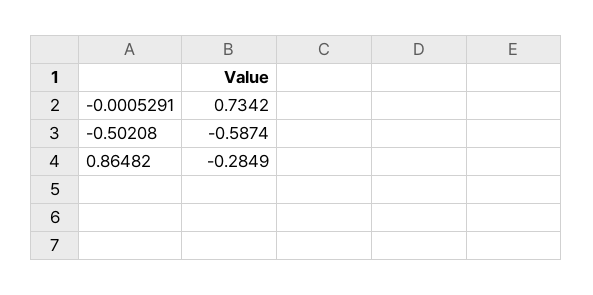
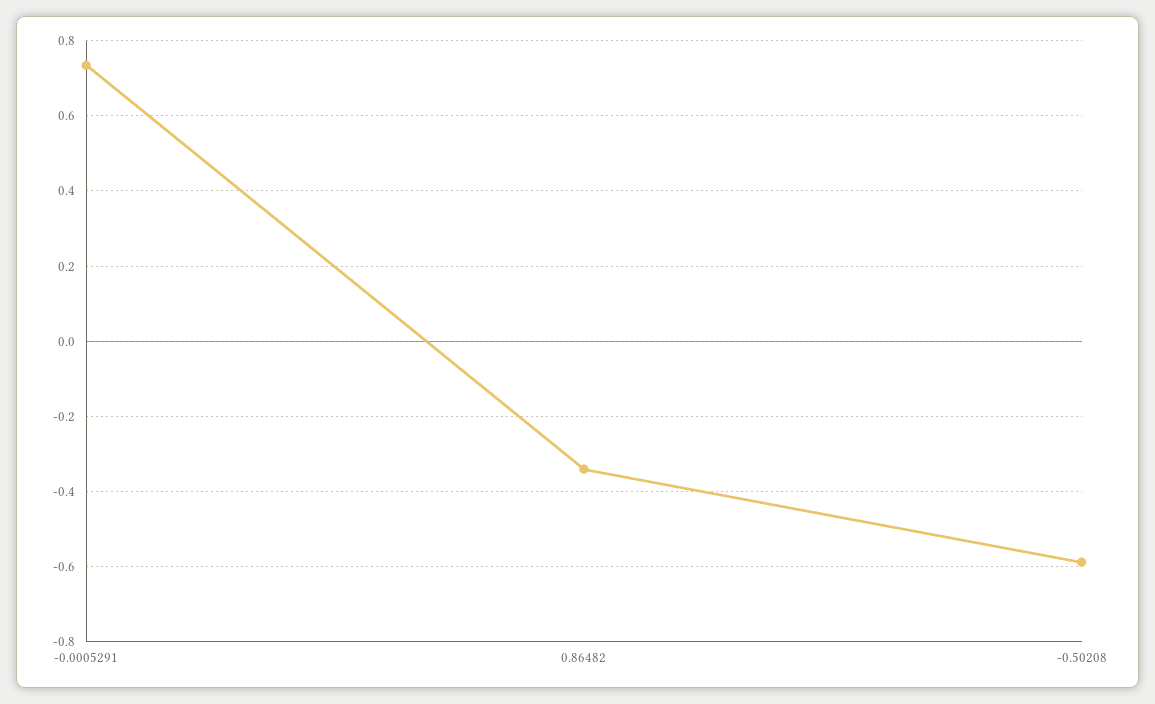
  {
    "-0.0005291": 0.7342,
    "-0.50208": -0.5874,
-   "0.86482": -0.2849
+   "0.86482": -0.34
  }

